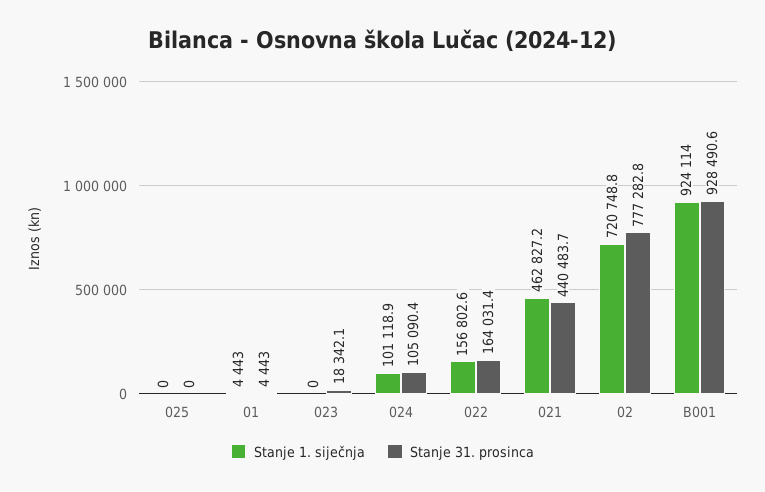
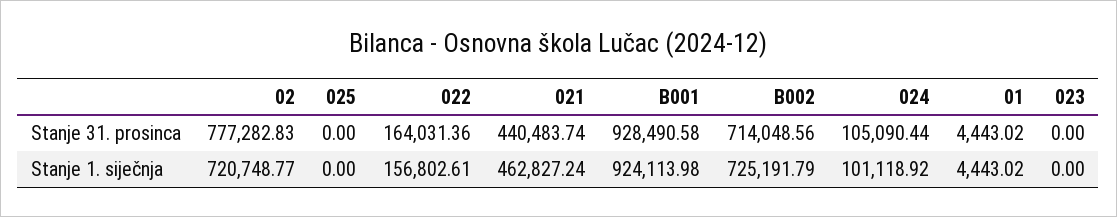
  {
    "Stanje 1. siječnja": {
      "025": 0,
      "01": 4443.02,
      "023": 0,
      "024": 101118.92,
      "022": 156802.61,
      "021": 462827.24,
      "02": 720748.77,
-     "B001": 924113.98
+     "B001": 924113.98,
+     "B002": 725191.79
    },
    "Stanje 31. prosinca": {
      "025": 0,
      "01": 4443.02,
-     "023": 18342.1,
+     "023": 0,
      "024": 105090.44,
      "022": 164031.36,
      "021": 440483.74,
      "02": 777282.83,
-     "B001": 928490.58
+     "B001": 928490.58,
+     "B002": 714048.56
    }
  }

